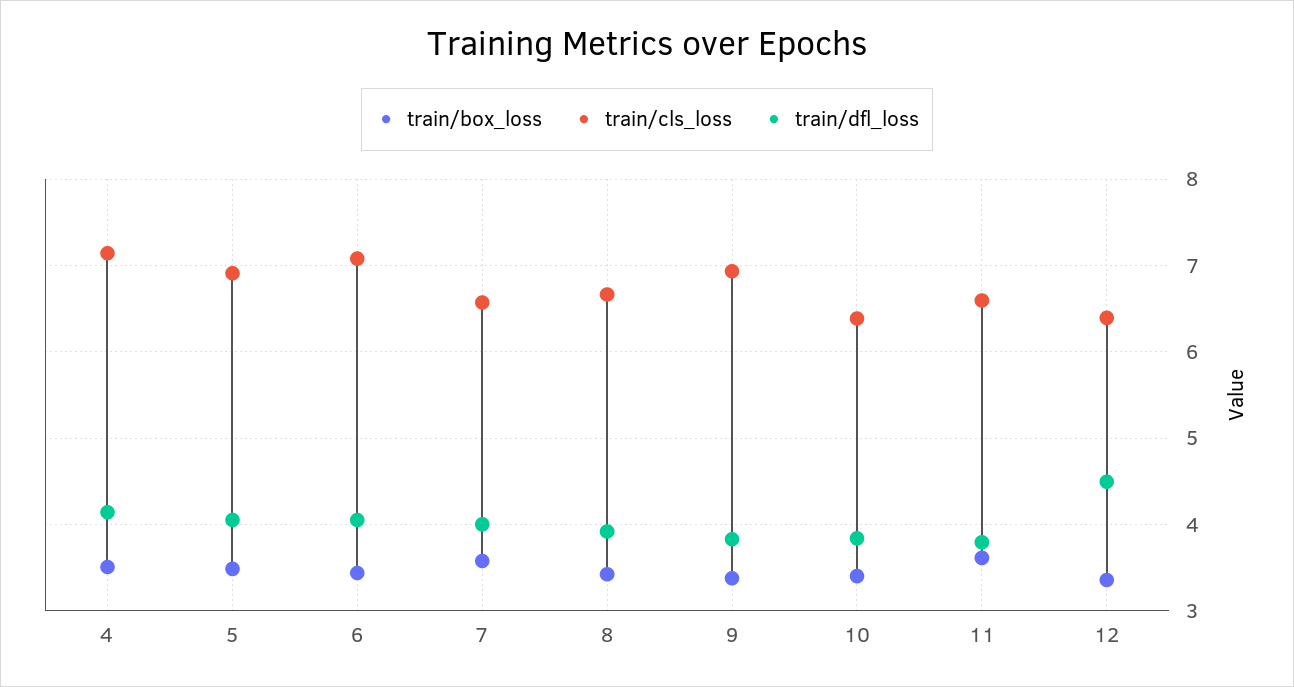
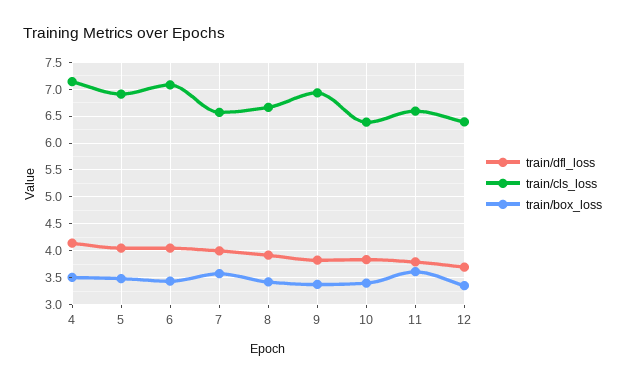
  {
    "train/box_loss": {
      "4": 3.5,
      "5": 3.5,
      "6": 3.4,
      "7": 3.6,
      "8": 3.4,
      "9": 3.4,
      "10": 3.4,
      "11": 3.6,
      "12": 3.4
    },
    "train/cls_loss": {
      "4": 7.1,
      "5": 6.9,
      "6": 7.1,
      "7": 6.6,
      "8": 6.7,
      "9": 6.9,
      "10": 6.4,
      "11": 6.6,
      "12": 6.4
    },
    "train/dfl_loss": {
      "4": 4.1,
      "5": 4.1,
      "6": 4.1,
      "7": 4,
      "8": 3.9,
      "9": 3.8,
      "10": 3.8,
      "11": 3.8,
-     "12": 4.5
+     "12": 3.75
    }
  }

